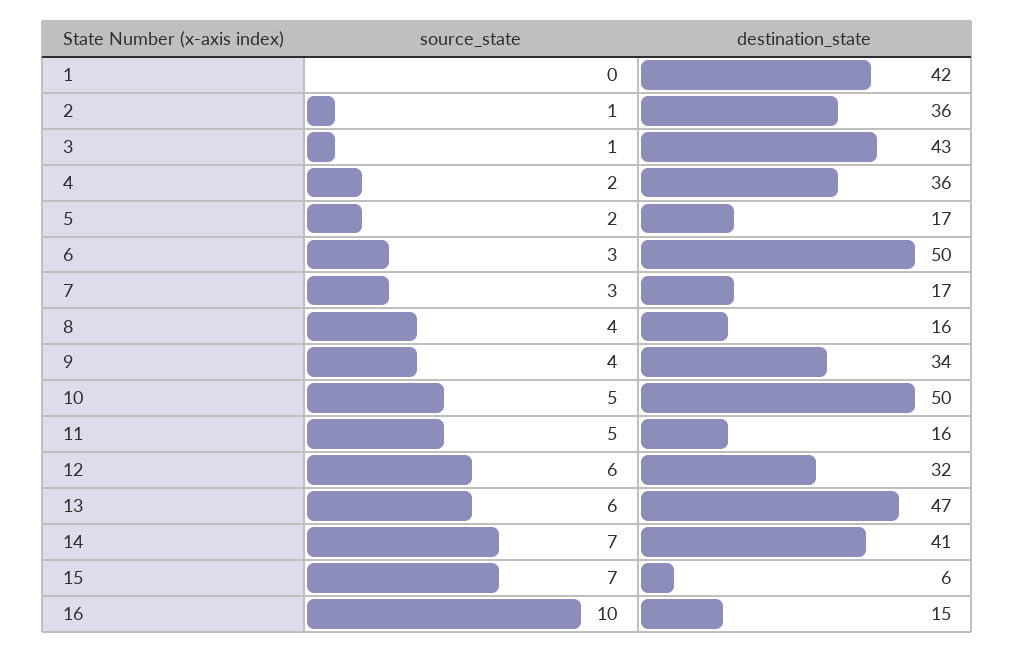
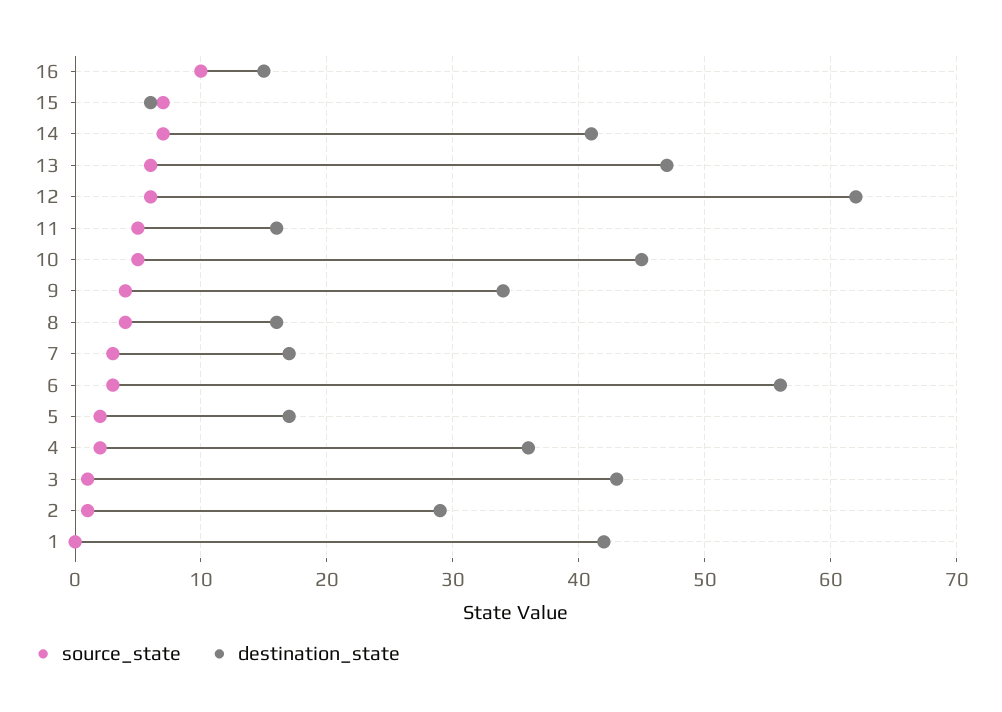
  {
    "source_state": {
      "1": 0,
      "2": 1,
      "3": 1,
      "4": 2,
      "5": 2,
      "6": 3,
      "7": 3,
      "8": 4,
      "9": 4,
      "10": 5,
      "11": 5,
      "12": 6,
      "13": 6,
      "14": 7,
      "15": 7,
      "16": 10
    },
    "destination_state": {
      "1": 42,
-     "2": 36,
+     "2": 29,
      "3": 43,
      "4": 36,
      "5": 17,
-     "6": 50,
+     "6": 56,
      "7": 17,
      "8": 16,
      "9": 34,
-     "10": 50,
+     "10": 45,
      "11": 16,
-     "12": 32,
+     "12": 62,
      "13": 47,
      "14": 41,
      "15": 6,
      "16": 15
    }
  }

